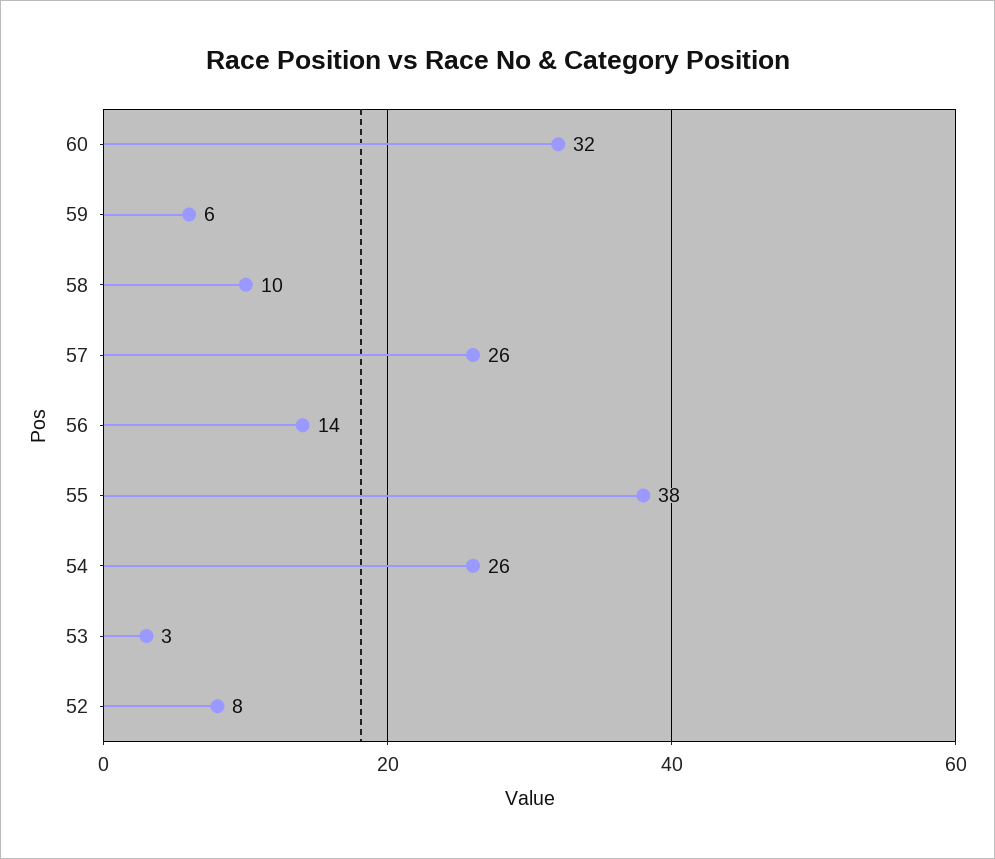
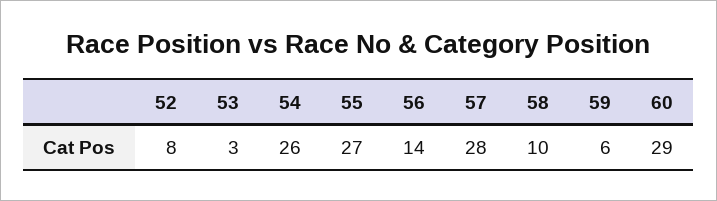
  {
-   "60": 32,
+   "60": 29,
    "59": 6,
    "58": 10,
-   "57": 26,
+   "57": 28,
    "56": 14,
-   "55": 38,
+   "55": 27,
    "54": 26,
    "53": 3,
    "52": 8
  }

